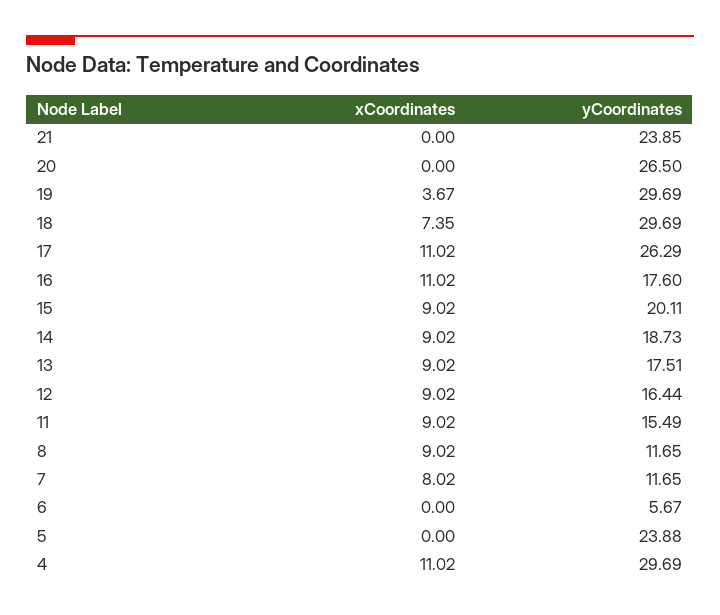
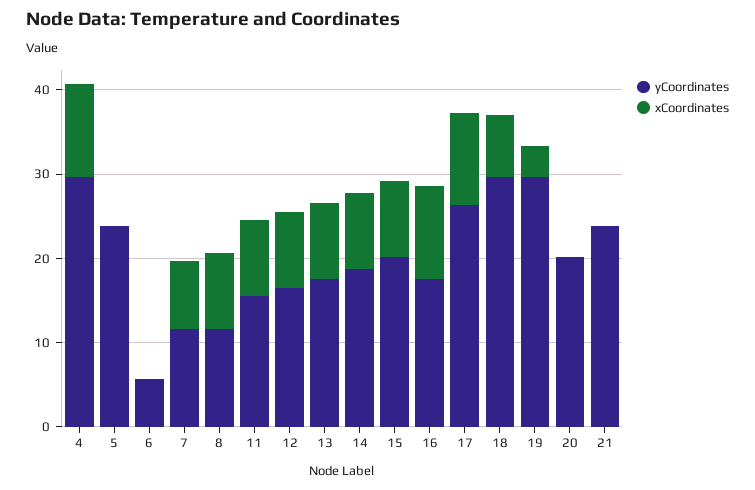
  {
    "xCoordinates": {
      "21": 0,
      "20": 0,
      "19": 3.67,
      "18": 7.35,
      "17": 11.02,
      "16": 11.02,
      "15": 9.02,
      "14": 9.02,
      "13": 9.02,
      "12": 9.02,
      "11": 9.02,
      "8": 9.02,
      "7": 8.02,
      "6": 0,
      "5": 0,
      "4": 11.02
    },
    "yCoordinates": {
      "21": 23.85,
-     "20": 26.5,
+     "20": 20,
      "19": 29.69,
      "18": 29.69,
      "17": 26.29,
      "16": 17.6,
      "15": 20.11,
      "14": 18.73,
      "13": 17.51,
      "12": 16.44,
      "11": 15.49,
      "8": 11.65,
      "7": 11.65,
      "6": 5.67,
      "5": 23.88,
      "4": 29.69
    }
  }

